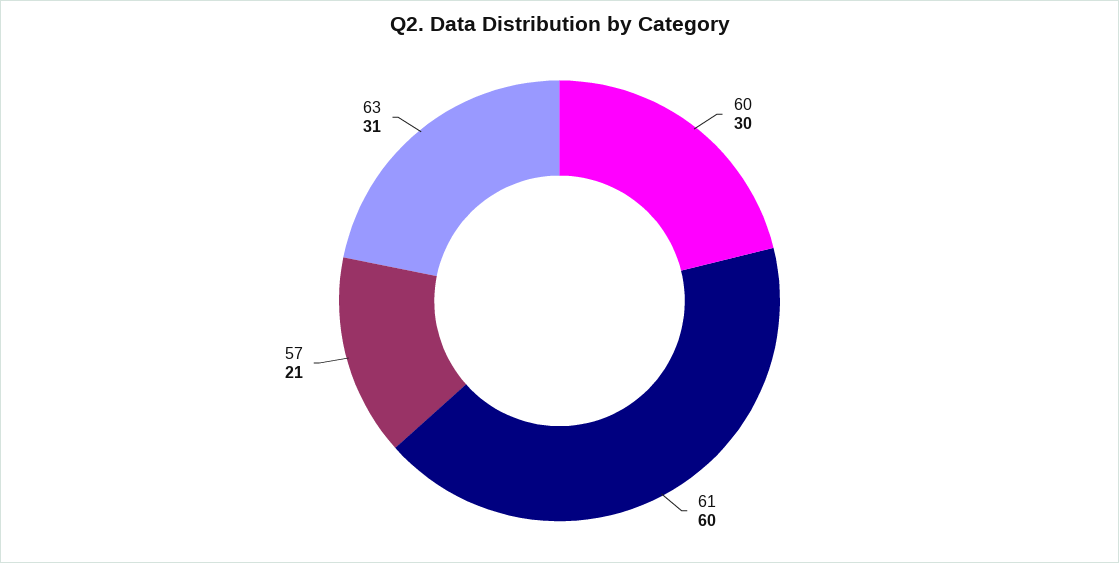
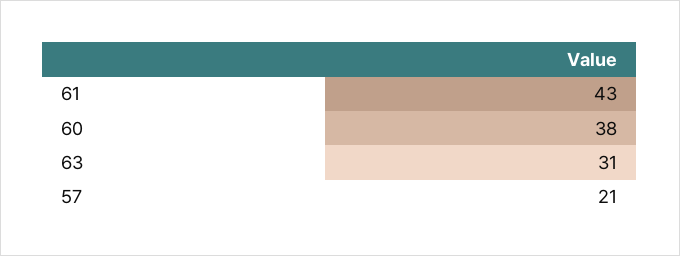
  {
-   "60": 30,
+   "60": 38,
-   "61": 60,
+   "61": 43,
    "57": 21,
    "63": 31
  }

